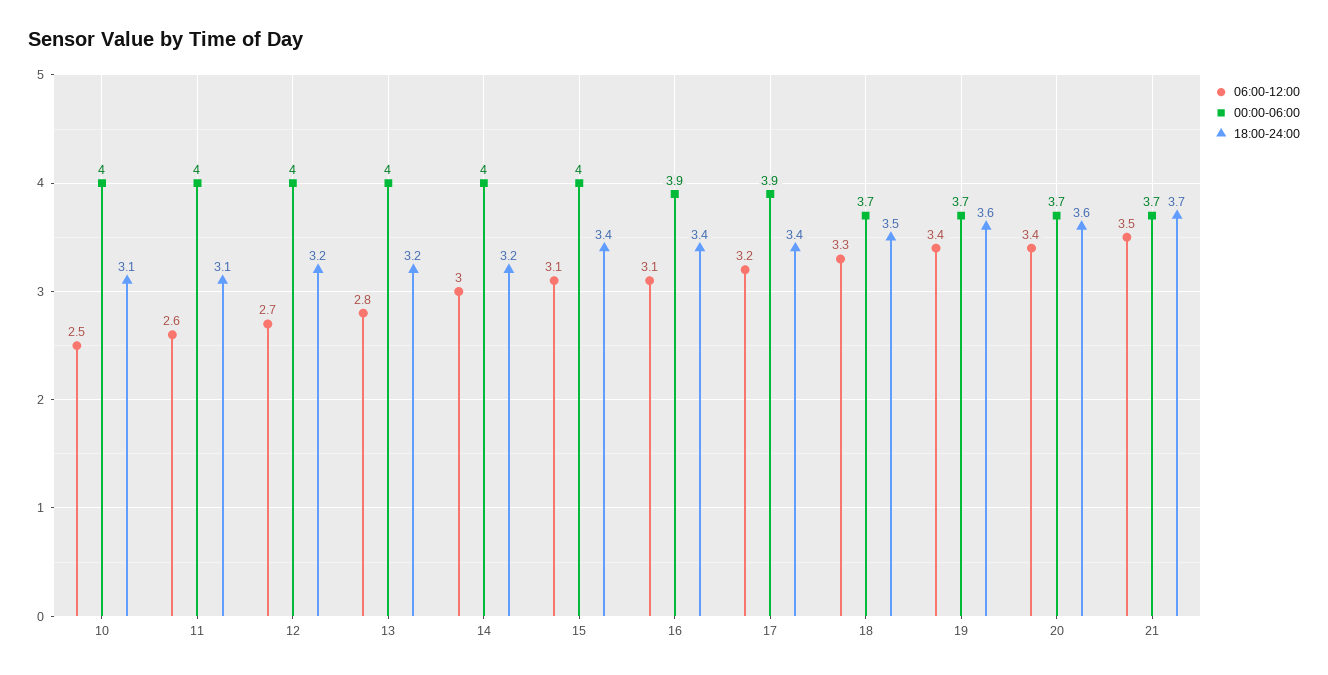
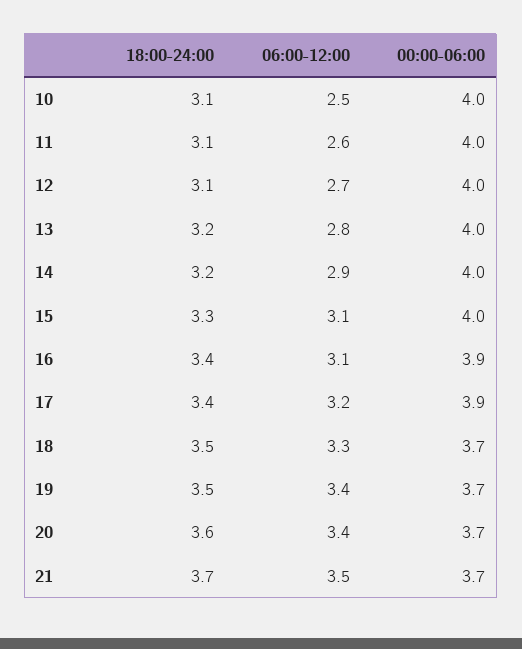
  {
    "06:00-12:00": {
      "10": 2.5,
      "11": 2.6,
      "12": 2.7,
      "13": 2.8,
-     "14": 3,
+     "14": 2.9,
      "15": 3.1,
      "16": 3.1,
      "17": 3.2,
      "18": 3.3,
      "19": 3.4,
      "20": 3.4,
      "21": 3.5
    },
    "00:00-06:00": {
      "10": 4,
      "11": 4,
      "12": 4,
      "13": 4,
      "14": 4,
      "15": 4,
      "16": 3.9,
      "17": 3.9,
      "18": 3.7,
      "19": 3.7,
      "20": 3.7,
      "21": 3.7
    },
    "18:00-24:00": {
      "10": 3.1,
      "11": 3.1,
-     "12": 3.2,
+     "12": 3.1,
      "13": 3.2,
      "14": 3.2,
-     "15": 3.4,
+     "15": 3.3,
      "16": 3.4,
      "17": 3.4,
      "18": 3.5,
-     "19": 3.6,
+     "19": 3.5,
      "20": 3.6,
      "21": 3.7
    }
  }

